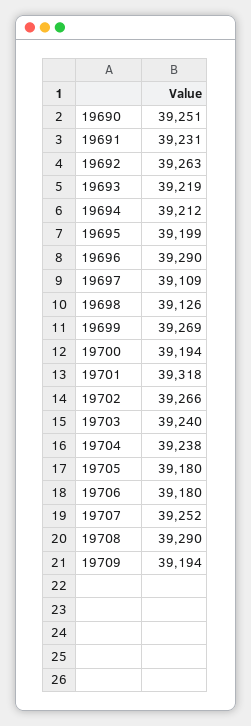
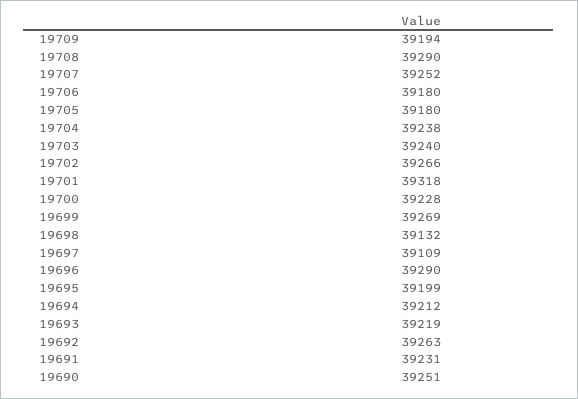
  {
    "19690": 39251,
    "19691": 39231,
    "19692": 39263,
    "19693": 39219,
    "19694": 39212,
    "19695": 39199,
    "19696": 39290,
    "19697": 39109,
-   "19698": 39126,
+   "19698": 39132,
    "19699": 39269,
-   "19700": 39194,
+   "19700": 39228,
    "19701": 39318,
    "19702": 39266,
    "19703": 39240,
    "19704": 39238,
    "19705": 39180,
    "19706": 39180,
    "19707": 39252,
    "19708": 39290,
    "19709": 39194
  }

